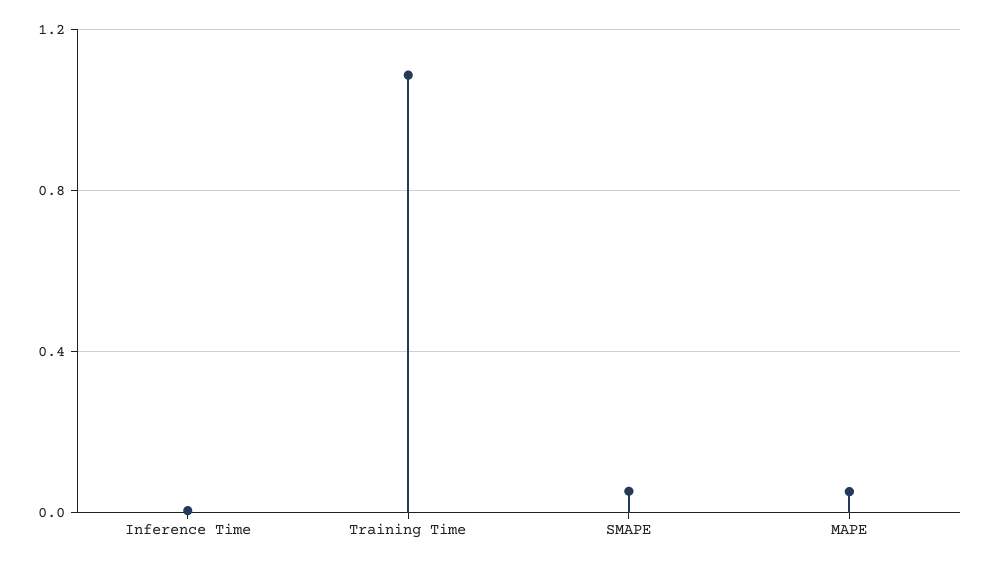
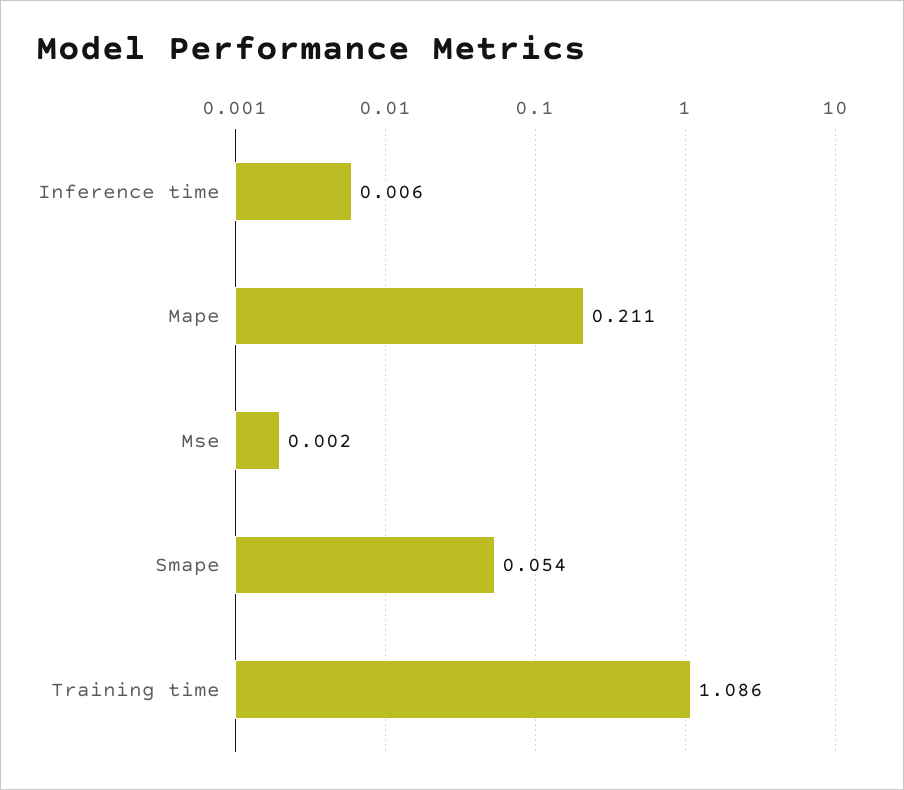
  {
    "Inference Time": 0.006,
    "Training Time": 1.086,
    "SMAPE": 0.054,
-   "MAPE": 0.05
+   "MAPE": 0.211,
+   "Mse": 0.002
  }

